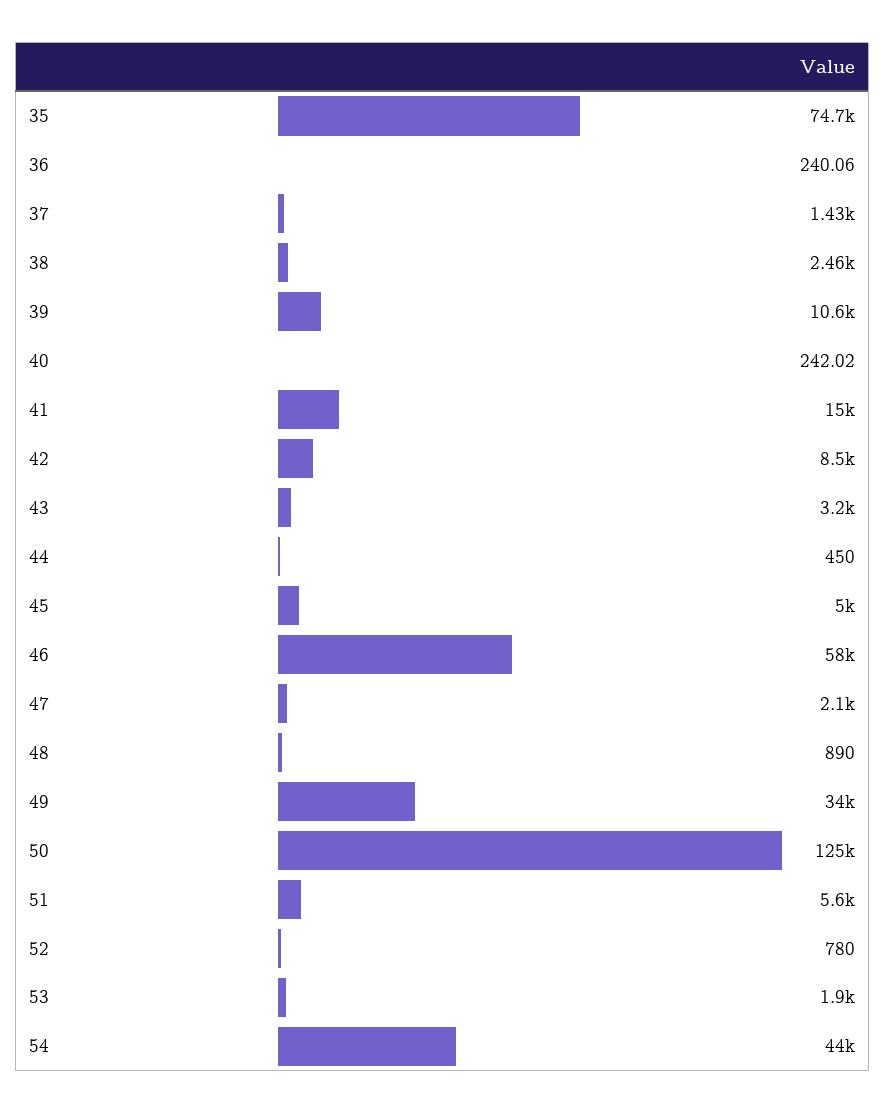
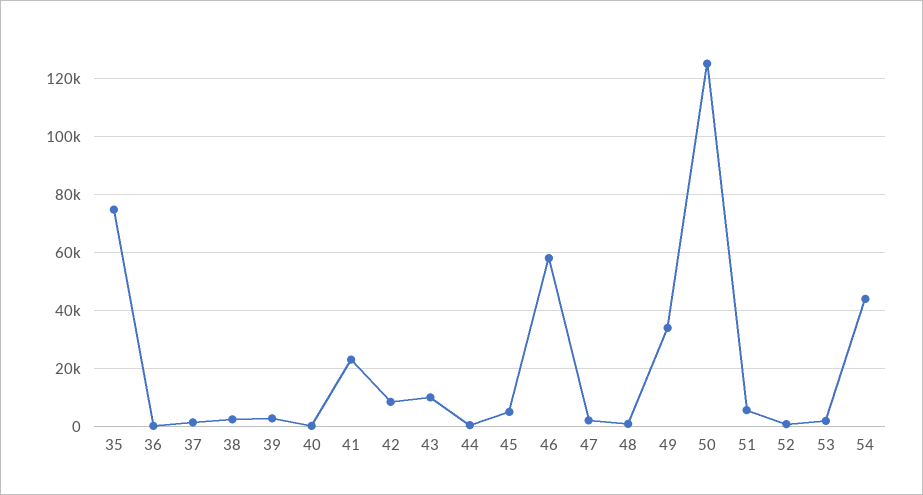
  {
    "35": 74700,
    "36": 240.06,
    "37": 1430,
    "38": 2460,
-   "39": 10600,
+   "39": 2500,
    "40": 242.02,
-   "41": 15000,
+   "41": 22500,
    "42": 8500,
-   "43": 3200,
+   "43": 10000,
    "44": 450,
    "45": 5000,
    "46": 58000,
    "47": 2100,
    "48": 890,
    "49": 34000,
    "50": 125000,
    "51": 5600,
    "52": 780,
    "53": 1900,
    "54": 44000
  }

